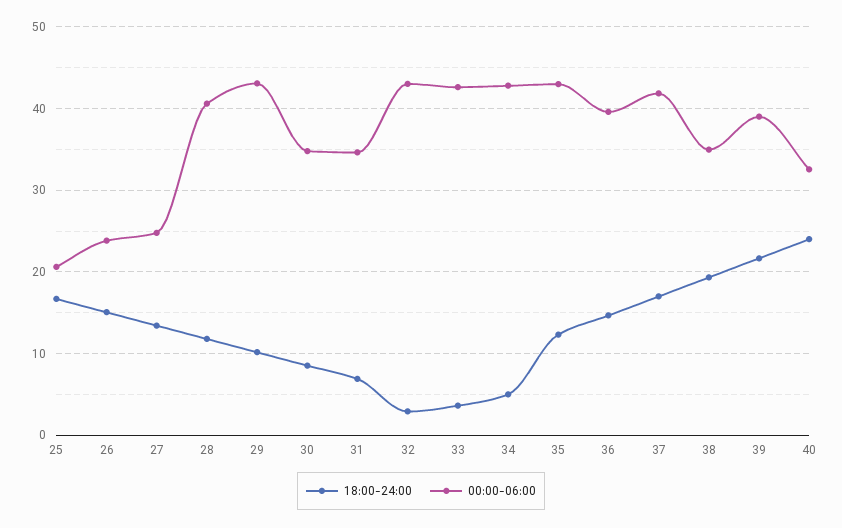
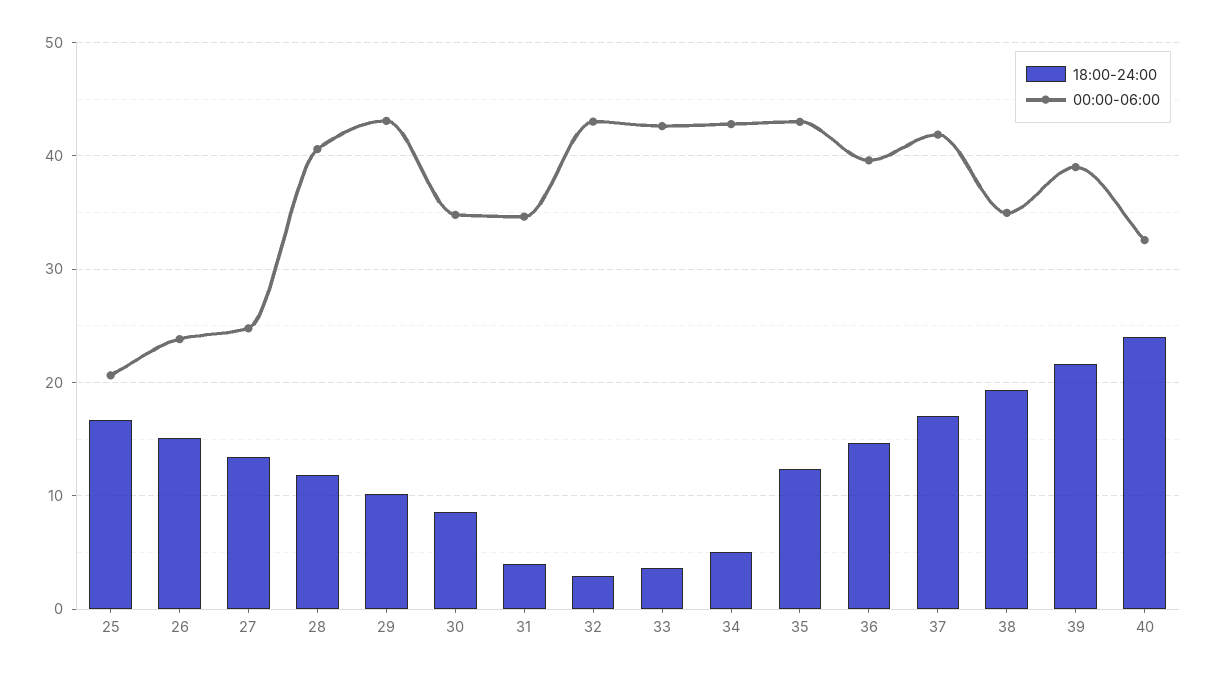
  {
    "18:00-24:00": {
      "25": 17,
      "26": 15,
      "27": 13,
      "28": 12,
      "29": 10,
      "30": 9,
-     "31": 7,
+     "31": 4,
      "32": 3,
      "33": 4,
      "34": 5,
      "35": 12,
      "36": 15,
      "37": 17,
      "38": 19,
      "39": 22,
      "40": 24
    },
    "00:00-06:00": {
      "25": 21,
      "26": 24,
      "27": 25,
      "28": 41,
      "29": 43,
      "30": 35,
      "31": 35,
      "32": 43,
      "33": 43,
      "34": 43,
      "35": 43,
      "36": 40,
      "37": 42,
      "38": 35,
      "39": 39,
      "40": 33
    }
  }

